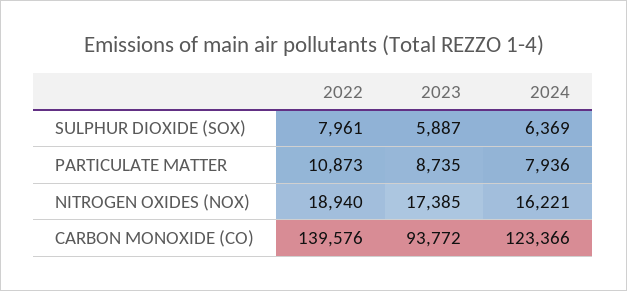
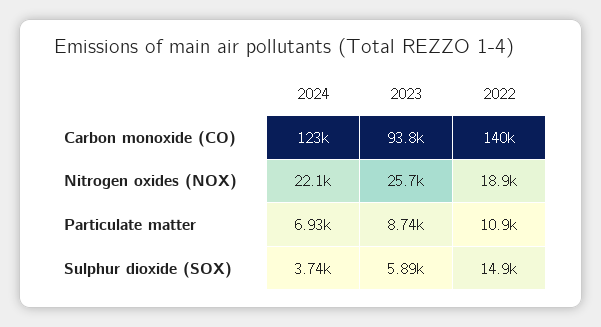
  {
    "2022": {
-     "SULPHUR DIOXIDE (SOX)": 7961,
+     "SULPHUR DIOXIDE (SOX)": 14900,
      "PARTICULATE MATTER": 10873,
      "NITROGEN OXIDES (NOX)": 18940,
      "CARBON MONOXIDE (CO)": 139576
    },
    "2023": {
      "SULPHUR DIOXIDE (SOX)": 5887,
      "PARTICULATE MATTER": 8735,
-     "NITROGEN OXIDES (NOX)": 17385,
+     "NITROGEN OXIDES (NOX)": 25700,
      "CARBON MONOXIDE (CO)": 93772
    },
    "2024": {
-     "SULPHUR DIOXIDE (SOX)": 6369,
+     "SULPHUR DIOXIDE (SOX)": 3740,
-     "PARTICULATE MATTER": 7936,
+     "PARTICULATE MATTER": 6930,
-     "NITROGEN OXIDES (NOX)": 16221,
+     "NITROGEN OXIDES (NOX)": 22100,
      "CARBON MONOXIDE (CO)": 123366
    }
  }

